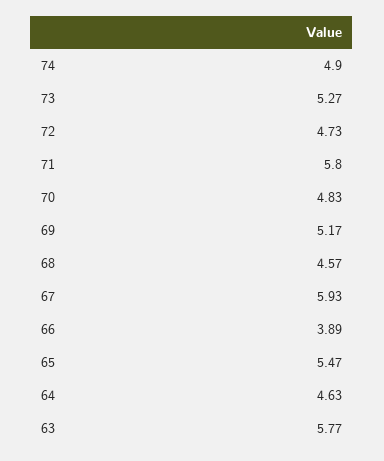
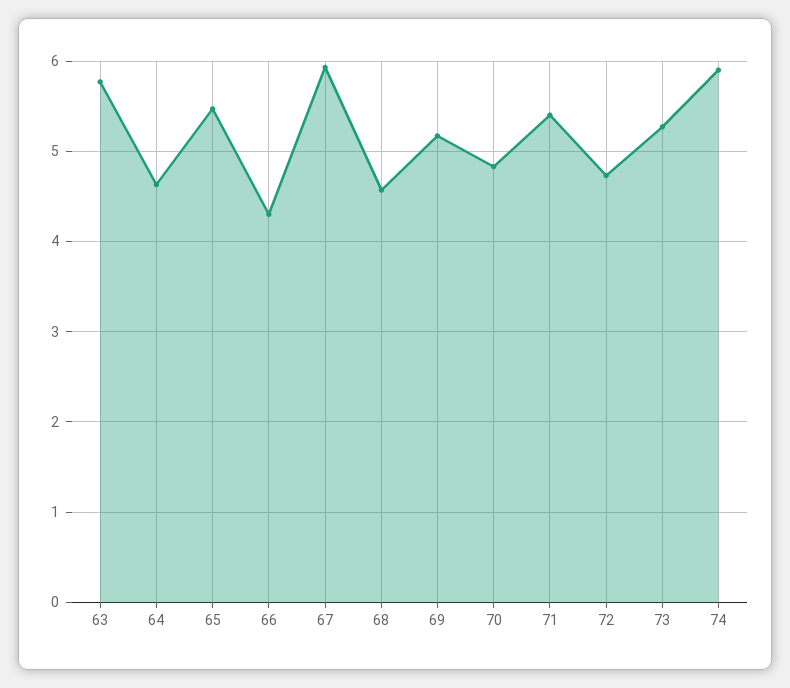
  {
-   "74": 4.9,
+   "74": 5.9,
    "73": 5.27,
    "72": 4.73,
-   "71": 5.8,
+   "71": 5.4,
    "70": 4.83,
    "69": 5.17,
    "68": 4.57,
    "67": 5.93,
-   "66": 3.89,
+   "66": 4.3,
    "65": 5.47,
    "64": 4.63,
    "63": 5.77
  }

